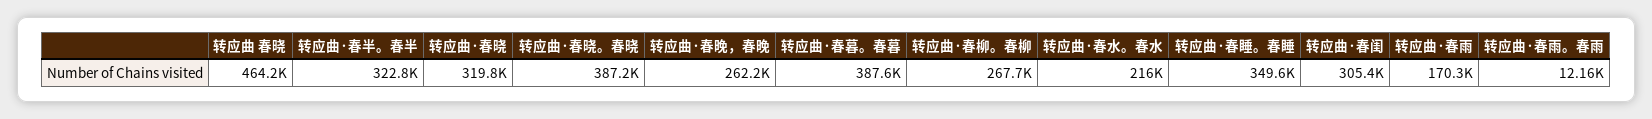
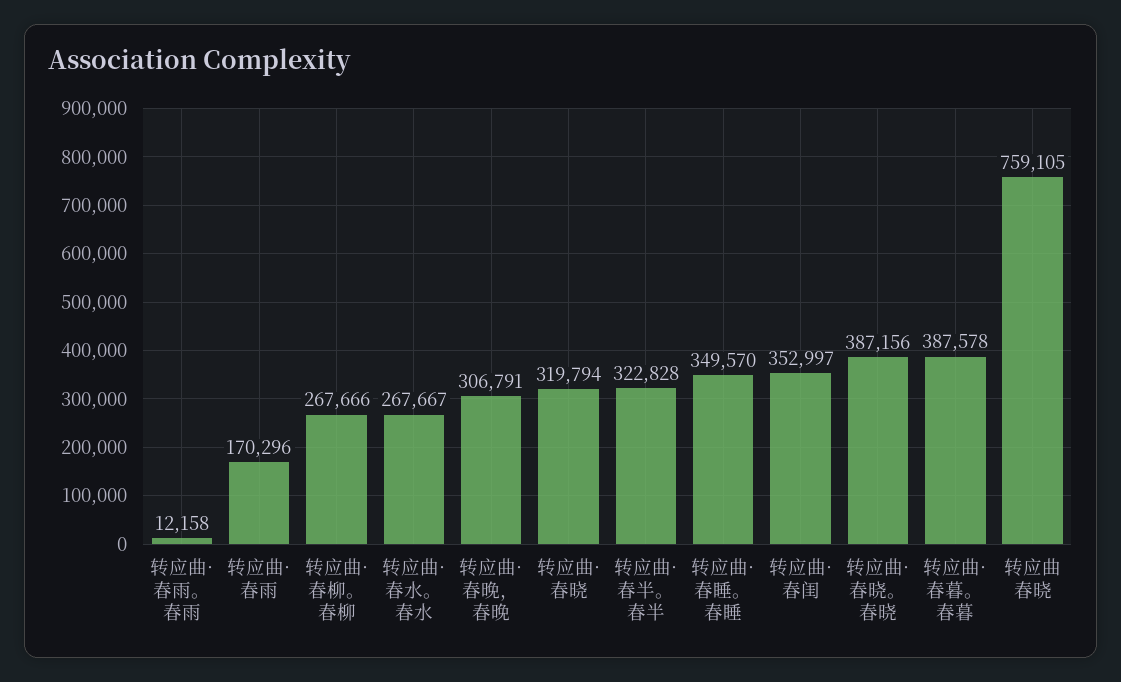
  {
-   "转应曲 春晓": 464200,
+   "转应曲 春晓": 759105,
    "转应曲·春半。春半": 322828,
    "转应曲·春晓": 319794,
    "转应曲·春晓。春晓": 387156,
-   "转应曲·春晚，春晚": 262200,
+   "转应曲·春晚，春晚": 306791,
    "转应曲·春暮。春暮": 387578,
    "转应曲·春柳。春柳": 267666,
-   "转应曲·春水。春水": 216000,
+   "转应曲·春水。春水": 267667,
    "转应曲·春睡。春睡": 349570,
-   "转应曲·春闺": 305400,
+   "转应曲·春闺": 352997,
    "转应曲·春雨": 170296,
    "转应曲·春雨。春雨": 12158
  }

